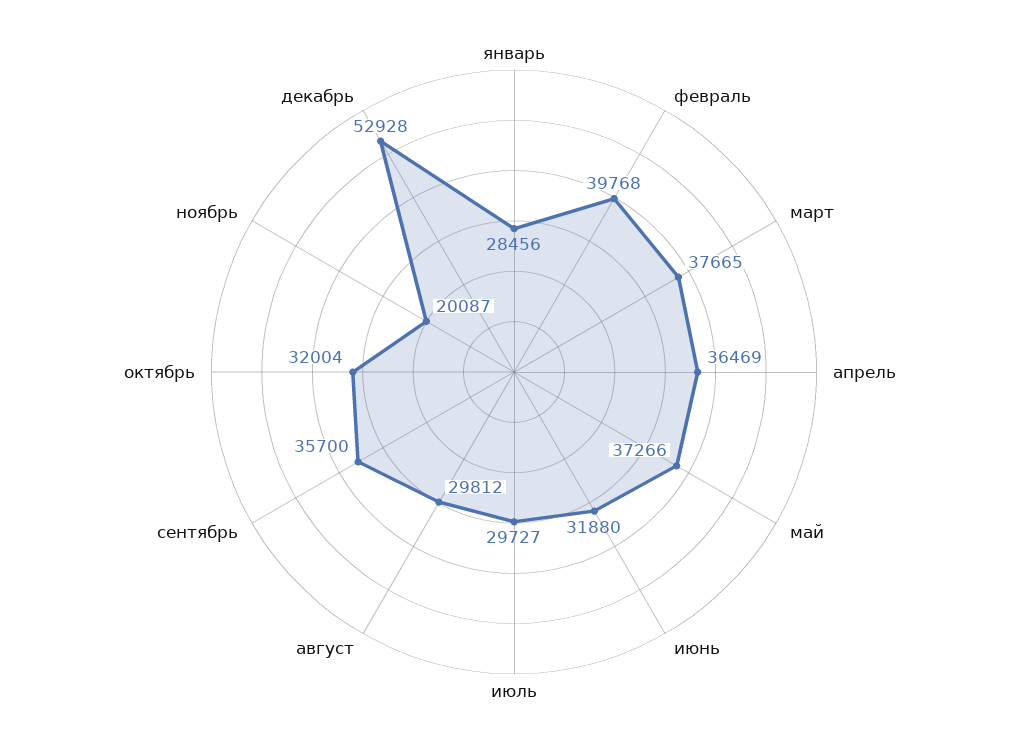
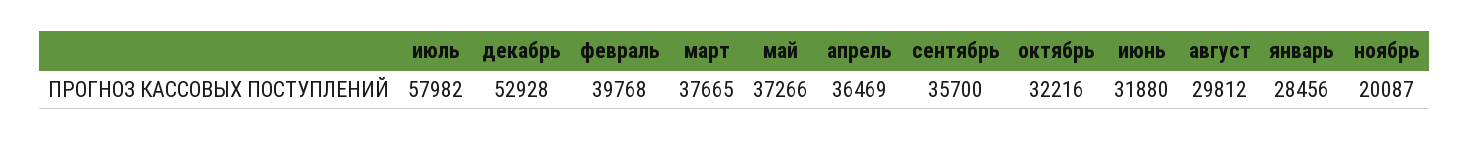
  {
    "январь": 28456,
    "февраль": 39768,
    "март": 37665,
    "апрель": 36469,
    "май": 37266,
    "июнь": 31880,
-   "июль": 29727,
+   "июль": 57982,
    "август": 29812,
    "сентябрь": 35700,
-   "октябрь": 32004,
+   "октябрь": 32216,
    "ноябрь": 20087,
    "декабрь": 52928
  }

